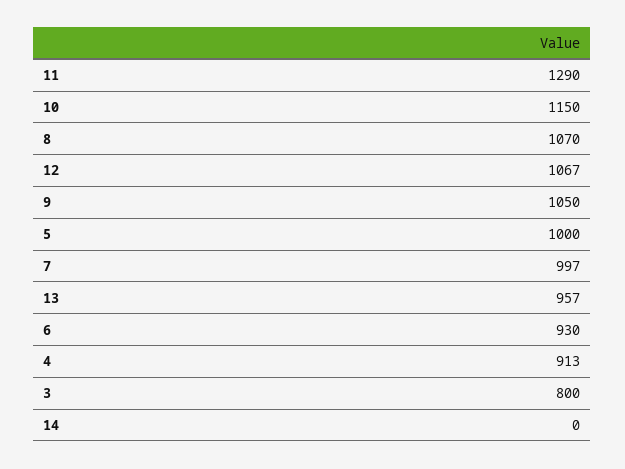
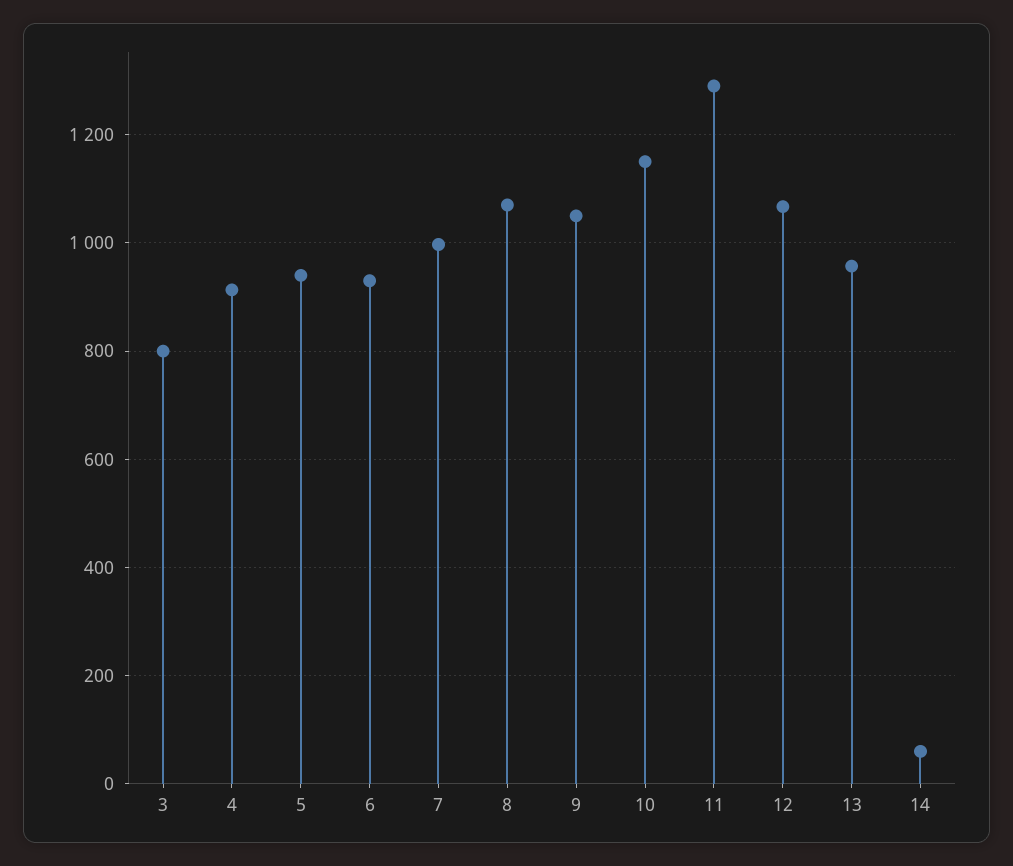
  {
    "11": 1290,
    "10": 1150,
    "8": 1070,
    "12": 1067,
    "9": 1050,
-   "5": 1000,
+   "5": 940,
    "7": 997,
    "13": 957,
    "6": 930,
    "4": 913,
    "3": 800,
-   "14": 0
+   "14": 60
  }

